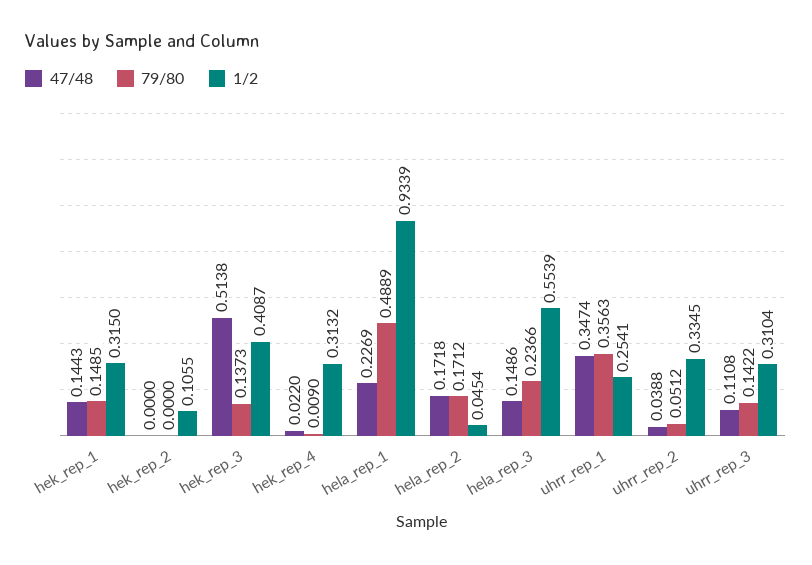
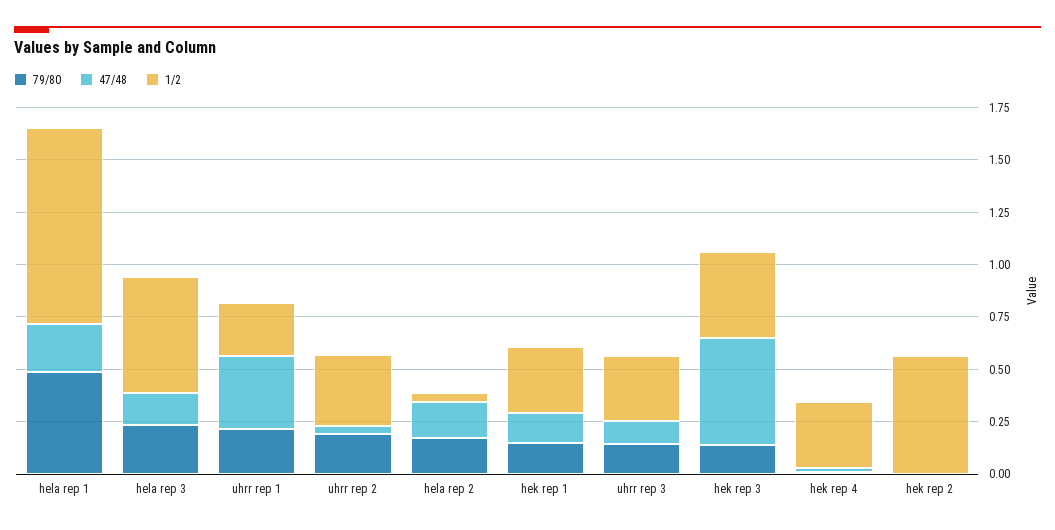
  {
    "47/48": {
      "hek_rep_1": 0.1443,
      "hek_rep_2": 0,
      "hek_rep_3": 0.5138,
      "hek_rep_4": 0.022,
      "hela_rep_1": 0.2269,
      "hela_rep_2": 0.1718,
      "hela_rep_3": 0.1486,
      "uhrr_rep_1": 0.3474,
      "uhrr_rep_2": 0.0388,
      "uhrr_rep_3": 0.1108
    },
    "79/80": {
      "hek_rep_1": 0.1485,
      "hek_rep_2": 0,
      "hek_rep_3": 0.1373,
      "hek_rep_4": 0.009,
      "hela_rep_1": 0.4889,
      "hela_rep_2": 0.1712,
      "hela_rep_3": 0.2366,
-     "uhrr_rep_1": 0.3563,
+     "uhrr_rep_1": 0.2,
-     "uhrr_rep_2": 0.0512,
+     "uhrr_rep_2": 0.2,
      "uhrr_rep_3": 0.1422
    },
    "1/2": {
      "hek_rep_1": 0.315,
-     "hek_rep_2": 0.1055,
+     "hek_rep_2": 0.55,
      "hek_rep_3": 0.4087,
      "hek_rep_4": 0.3132,
      "hela_rep_1": 0.9339,
      "hela_rep_2": 0.0454,
      "hela_rep_3": 0.5539,
      "uhrr_rep_1": 0.2541,
      "uhrr_rep_2": 0.3345,
      "uhrr_rep_3": 0.3104
    }
  }

